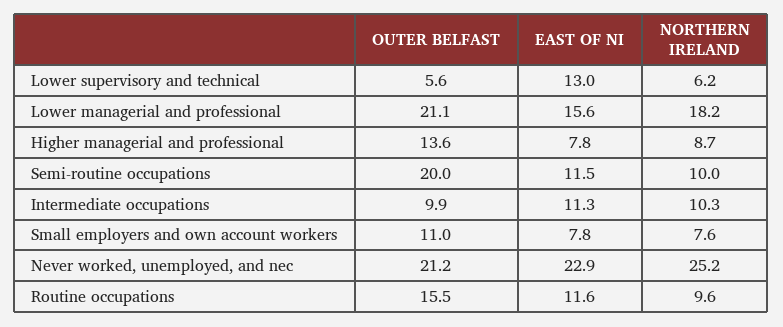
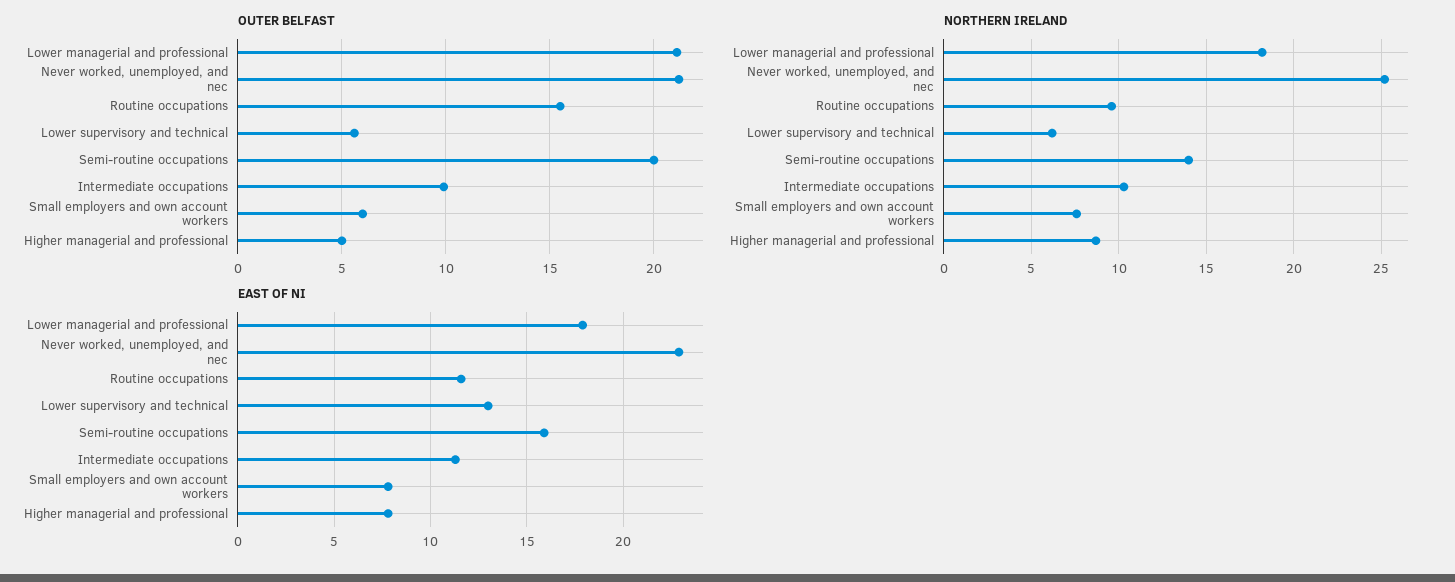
  {
    "OUTER BELFAST": {
      "Lower supervisory and technical": 5.6,
      "Lower managerial and professional": 21.1,
-     "Higher managerial and professional": 13.6,
+     "Higher managerial and professional": 5,
      "Semi-routine occupations": 20,
      "Intermediate occupations": 9.9,
-     "Small employers and own account workers": 11,
+     "Small employers and own account workers": 6,
      "Never worked, unemployed, and nec": 21.2,
      "Routine occupations": 15.5
    },
    "EAST OF NI": {
      "Lower supervisory and technical": 13,
-     "Lower managerial and professional": 15.6,
+     "Lower managerial and professional": 18,
      "Higher managerial and professional": 7.8,
-     "Semi-routine occupations": 11.5,
+     "Semi-routine occupations": 16,
      "Intermediate occupations": 11.3,
      "Small employers and own account workers": 7.8,
      "Never worked, unemployed, and nec": 22.9,
      "Routine occupations": 11.6
    },
    "NORTHERN IRELAND": {
      "Lower supervisory and technical": 6.2,
      "Lower managerial and professional": 18.2,
      "Higher managerial and professional": 8.7,
-     "Semi-routine occupations": 10,
+     "Semi-routine occupations": 14,
      "Intermediate occupations": 10.3,
      "Small employers and own account workers": 7.6,
      "Never worked, unemployed, and nec": 25.2,
      "Routine occupations": 9.6
    }
  }

